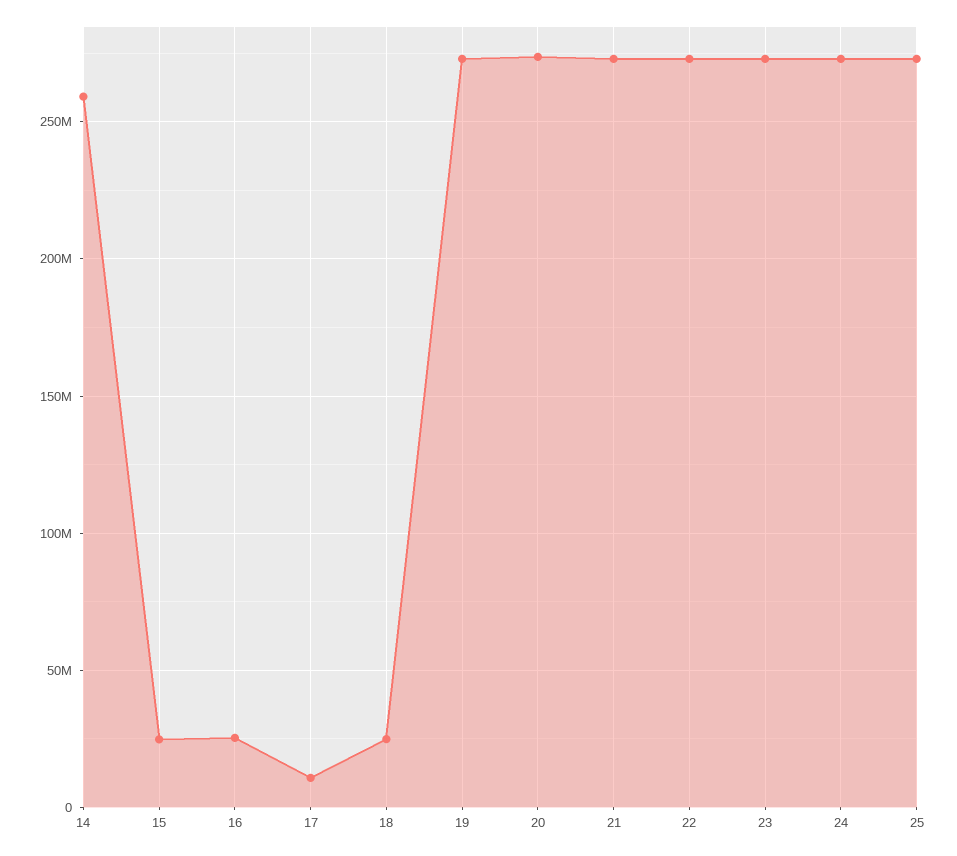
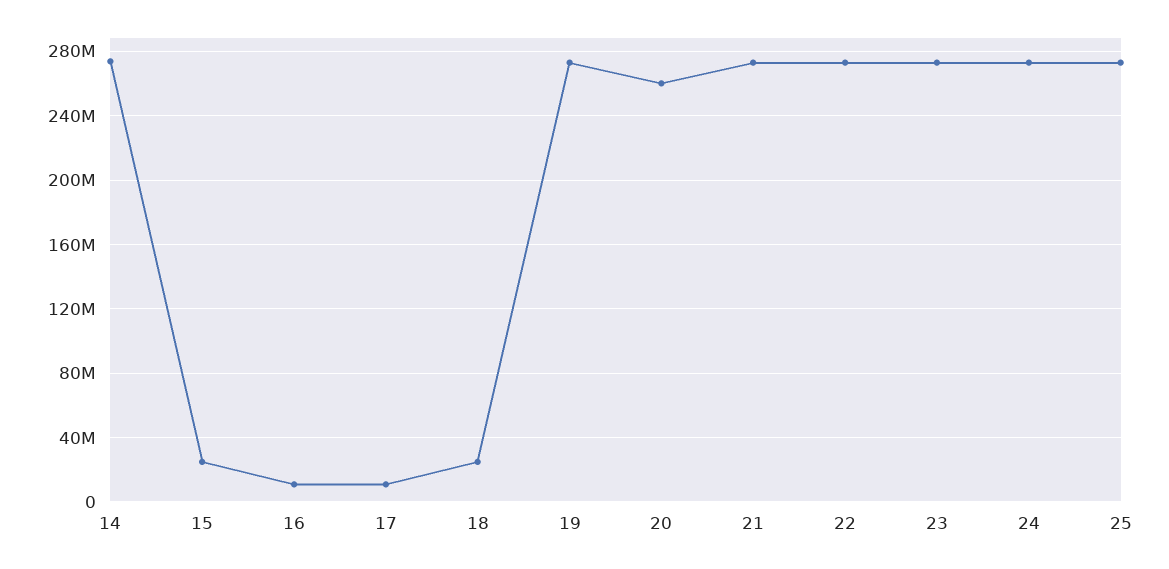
  {
-   "14": 260000000,
+   "14": 275000000,
    "15": 25000000,
-   "16": 25000000,
+   "16": 10000000,
    "17": 10000000,
    "18": 25000000,
    "19": 275000000,
-   "20": 275000000,
+   "20": 260000000,
    "21": 275000000,
    "22": 275000000,
    "23": 275000000,
    "24": 275000000,
    "25": 275000000
  }

